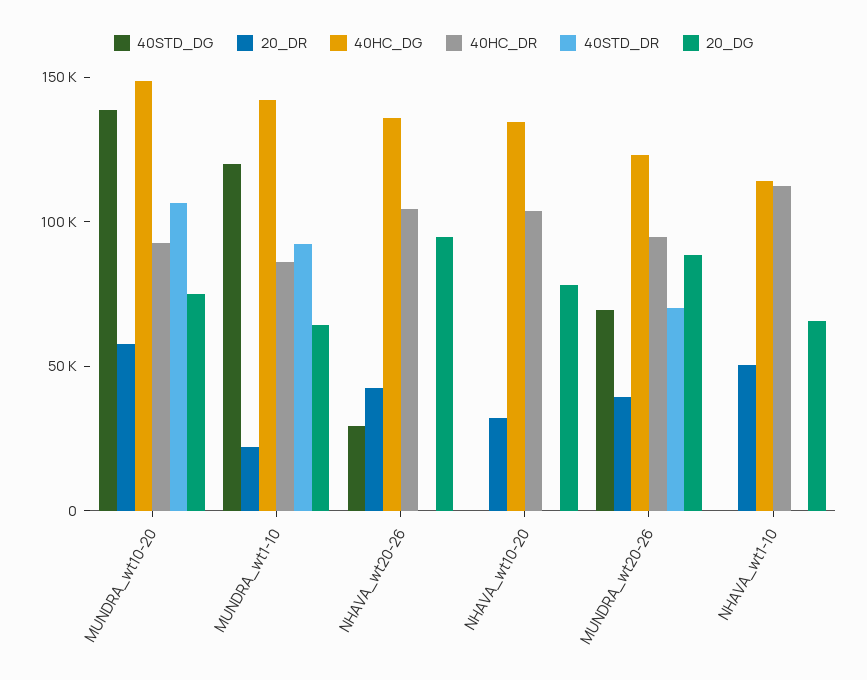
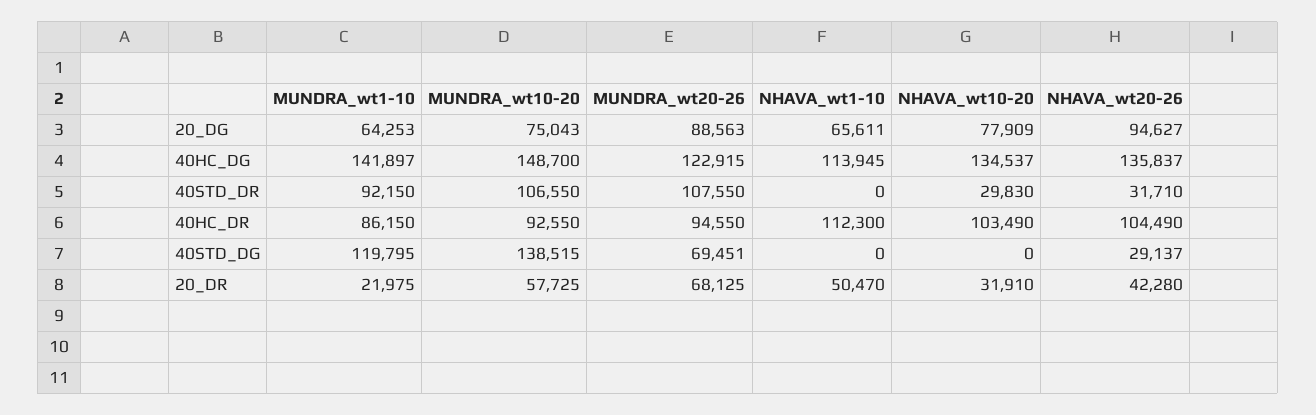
  {
    "40STD_DG": {
      "MUNDRA_wt10-20": 138515,
      "MUNDRA_wt1-10": 119795,
      "NHAVA_wt20-26": 29137,
      "NHAVA_wt10-20": 0,
      "MUNDRA_wt20-26": 69451,
      "NHAVA_wt1-10": 0
    },
    "20_DR": {
      "MUNDRA_wt10-20": 57725,
      "MUNDRA_wt1-10": 21975,
      "NHAVA_wt20-26": 42280,
      "NHAVA_wt10-20": 31910,
-     "MUNDRA_wt20-26": 40000,
+     "MUNDRA_wt20-26": 68125,
      "NHAVA_wt1-10": 50470
    },
    "40HC_DG": {
      "MUNDRA_wt10-20": 148700,
      "MUNDRA_wt1-10": 141897,
      "NHAVA_wt20-26": 135837,
      "NHAVA_wt10-20": 134537,
      "MUNDRA_wt20-26": 122915,
      "NHAVA_wt1-10": 113945
    },
    "40HC_DR": {
      "MUNDRA_wt10-20": 92550,
      "MUNDRA_wt1-10": 86150,
      "NHAVA_wt20-26": 104490,
      "NHAVA_wt10-20": 103490,
      "MUNDRA_wt20-26": 94550,
      "NHAVA_wt1-10": 112300
    },
    "40STD_DR": {
      "MUNDRA_wt10-20": 106550,
      "MUNDRA_wt1-10": 92150,
-     "NHAVA_wt20-26": 0,
+     "NHAVA_wt20-26": 31710,
-     "NHAVA_wt10-20": 0,
+     "NHAVA_wt10-20": 29830,
-     "MUNDRA_wt20-26": 70000,
+     "MUNDRA_wt20-26": 107550,
      "NHAVA_wt1-10": 0
    },
    "20_DG": {
      "MUNDRA_wt10-20": 75043,
      "MUNDRA_wt1-10": 64253,
      "NHAVA_wt20-26": 94627,
      "NHAVA_wt10-20": 77909,
      "MUNDRA_wt20-26": 88563,
      "NHAVA_wt1-10": 65611
    }
  }

